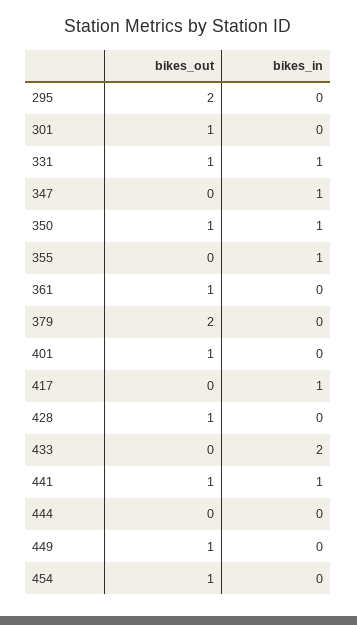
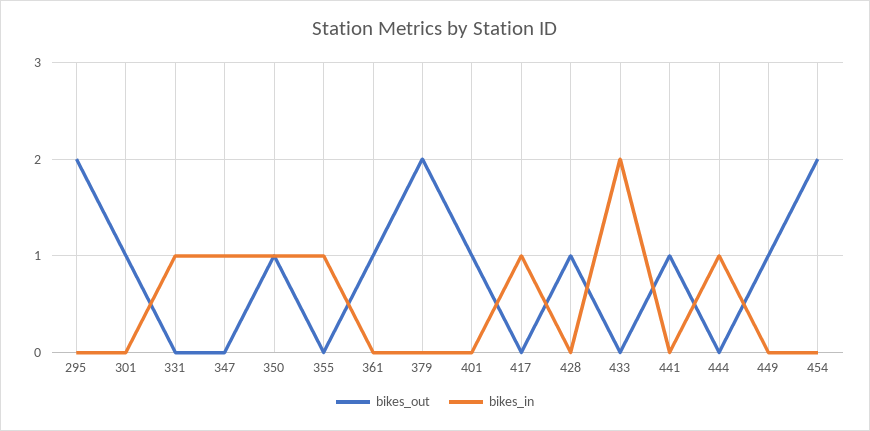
  {
    "bikes_out": {
      "295": 2,
      "301": 1,
-     "331": 1,
+     "331": 0,
      "347": 0,
      "350": 1,
      "355": 0,
      "361": 1,
      "379": 2,
      "401": 1,
      "417": 0,
      "428": 1,
      "433": 0,
      "441": 1,
      "444": 0,
      "449": 1,
-     "454": 1
+     "454": 2
    },
    "bikes_in": {
      "295": 0,
      "301": 0,
      "331": 1,
      "347": 1,
      "350": 1,
      "355": 1,
      "361": 0,
      "379": 0,
      "401": 0,
      "417": 1,
      "428": 0,
      "433": 2,
-     "441": 1,
+     "441": 0,
-     "444": 0,
+     "444": 1,
      "449": 0,
      "454": 0
    }
  }

